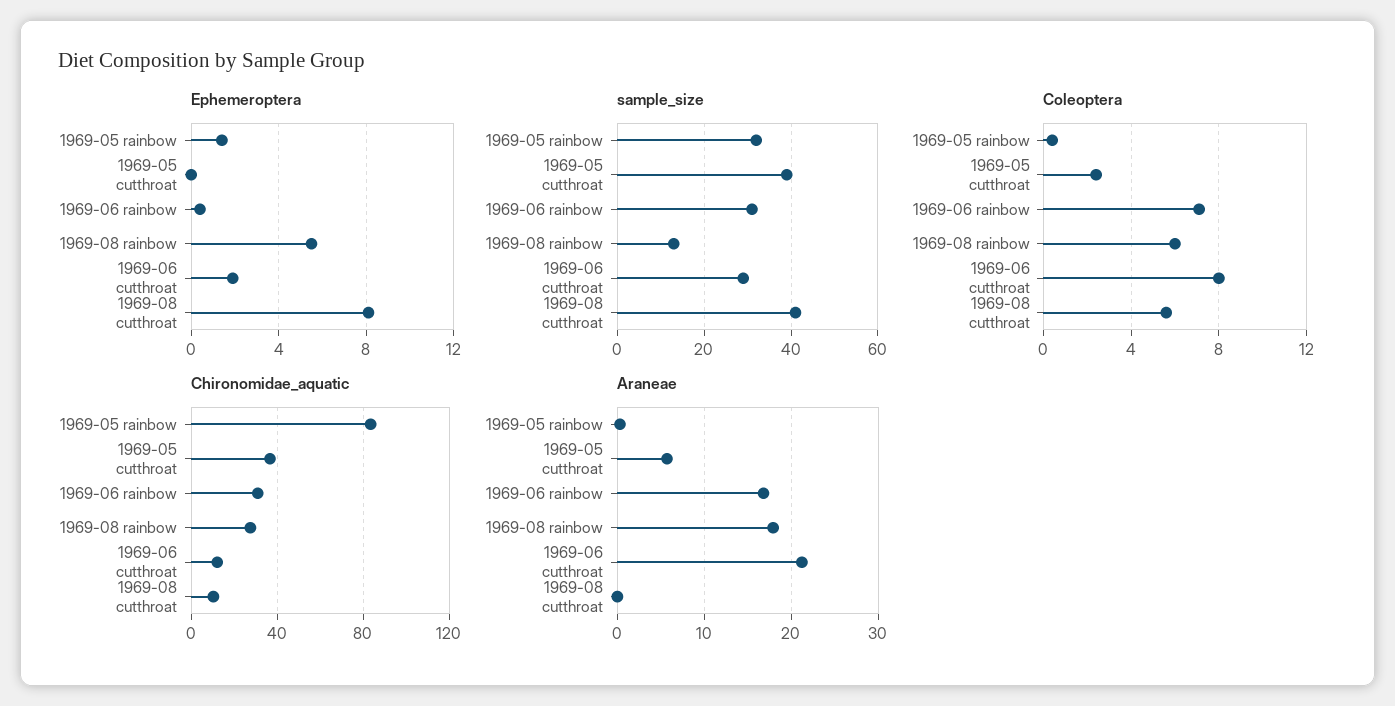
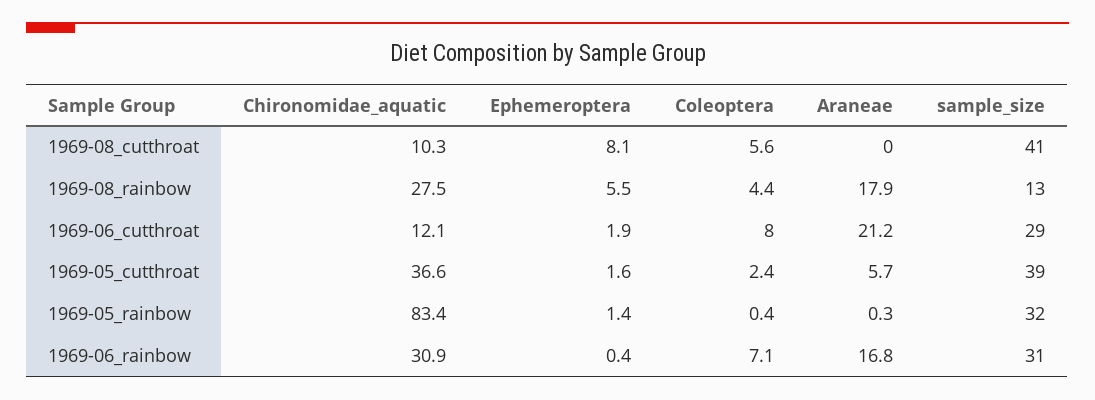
  {
    "Ephemeroptera": {
      "1969-05 rainbow": 1.4,
-     "1969-05 cutthroat": 0,
+     "1969-05 cutthroat": 1.6,
      "1969-06 rainbow": 0.4,
      "1969-08 rainbow": 5.5,
      "1969-06 cutthroat": 1.9,
      "1969-08 cutthroat": 8.1
    },
    "sample_size": {
      "1969-05 rainbow": 32,
      "1969-05 cutthroat": 39,
      "1969-06 rainbow": 31,
      "1969-08 rainbow": 13,
      "1969-06 cutthroat": 29,
      "1969-08 cutthroat": 41
    },
    "Coleoptera": {
      "1969-05 rainbow": 0.4,
      "1969-05 cutthroat": 2.4,
      "1969-06 rainbow": 7.1,
-     "1969-08 rainbow": 6,
+     "1969-08 rainbow": 4.4,
      "1969-06 cutthroat": 8,
      "1969-08 cutthroat": 5.6
    },
    "Chironomidae_aquatic": {
      "1969-05 rainbow": 83.4,
      "1969-05 cutthroat": 36.6,
      "1969-06 rainbow": 30.9,
      "1969-08 rainbow": 27.5,
      "1969-06 cutthroat": 12.1,
      "1969-08 cutthroat": 10.3
    },
    "Araneae": {
      "1969-05 rainbow": 0.3,
      "1969-05 cutthroat": 5.7,
      "1969-06 rainbow": 16.8,
      "1969-08 rainbow": 17.9,
      "1969-06 cutthroat": 21.2,
      "1969-08 cutthroat": 0
    }
  }

